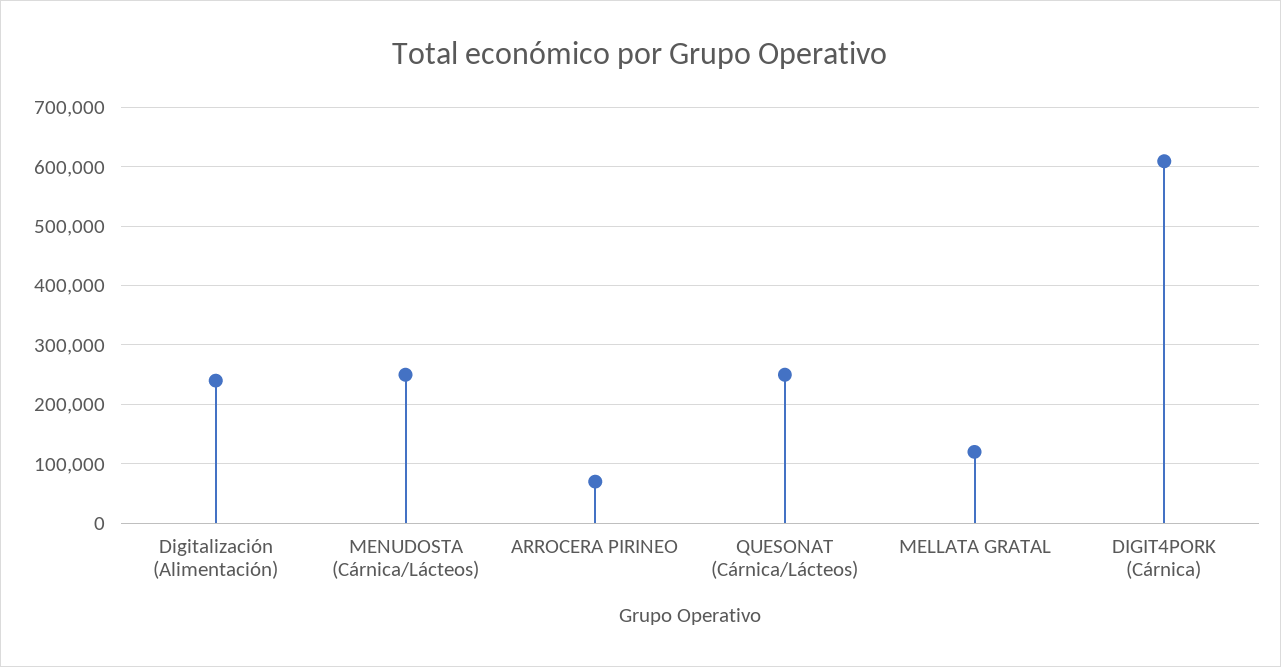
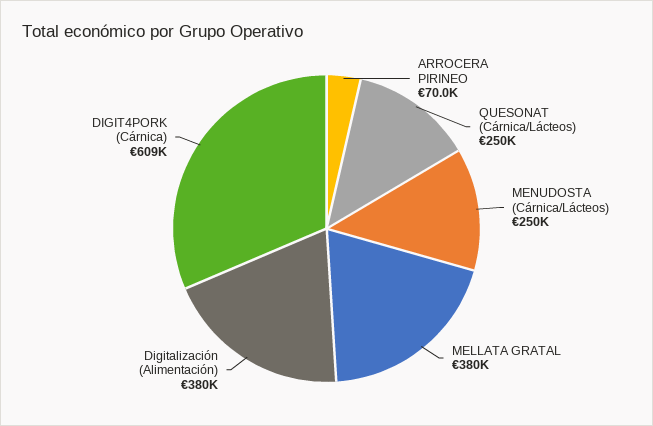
  {
-   "Digitalización (Alimentación)": 240000,
+   "Digitalización (Alimentación)": 380000,
    "MENUDOSTA (Cárnica/Lácteos)": 250000,
    "ARROCERA PIRINEO": 70000,
    "QUESONAT (Cárnica/Lácteos)": 250000,
-   "MELLATA GRATAL": 120000,
+   "MELLATA GRATAL": 380000,
    "DIGIT4PORK (Cárnica)": 609000
  }

